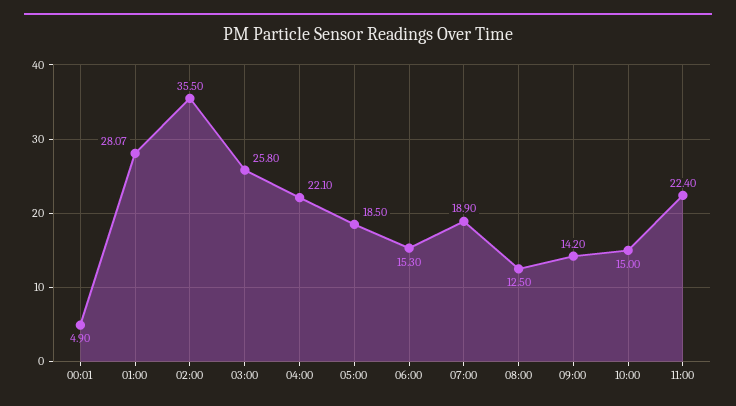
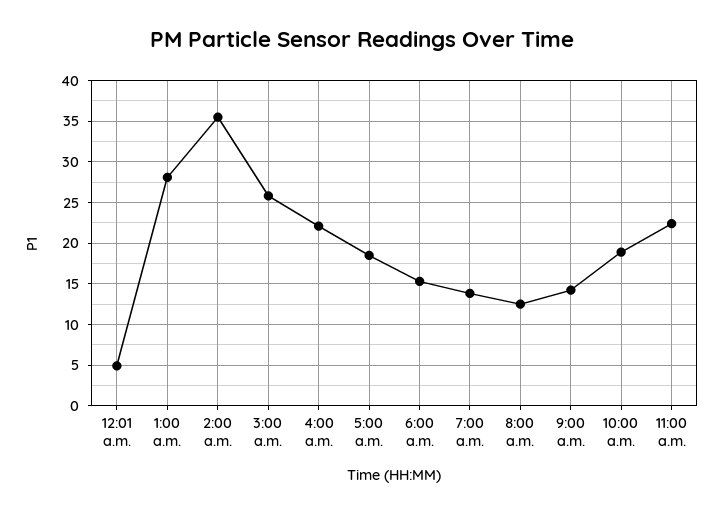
  {
    "00:01": 4.9,
    "01:00": 28.07,
    "02:00": 35.5,
    "03:00": 25.8,
    "04:00": 22.1,
    "05:00": 18.5,
    "06:00": 15.3,
-   "07:00": 18.9,
+   "07:00": 14,
    "08:00": 12.5,
    "09:00": 14.2,
-   "10:00": 15,
+   "10:00": 19,
    "11:00": 22.4
  }

